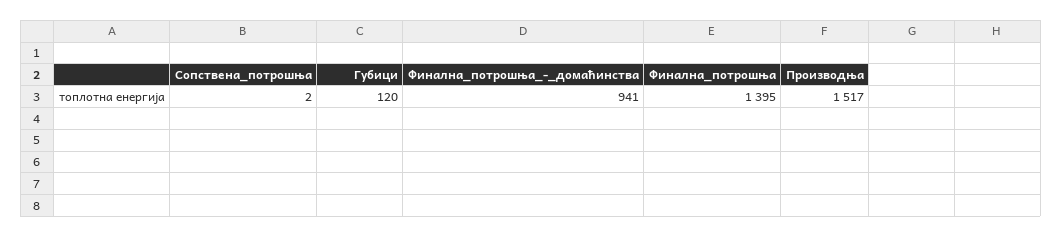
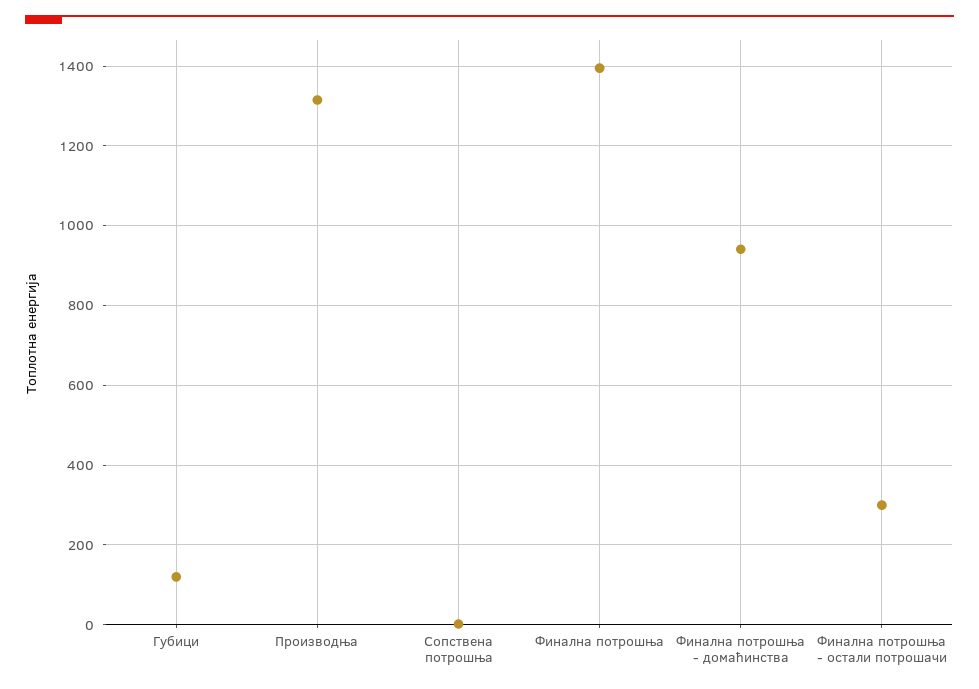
  {
    "Сопствена_потрошња": 2,
    "Губици": 120,
    "Финална_потрошња_-_домаћинства": 941,
    "Финална_потрошња": 1395,
-   "Производња": 1517
+   "Производња": 1320,
+   "Финална потрошња - остали потрошачи": 300
  }

